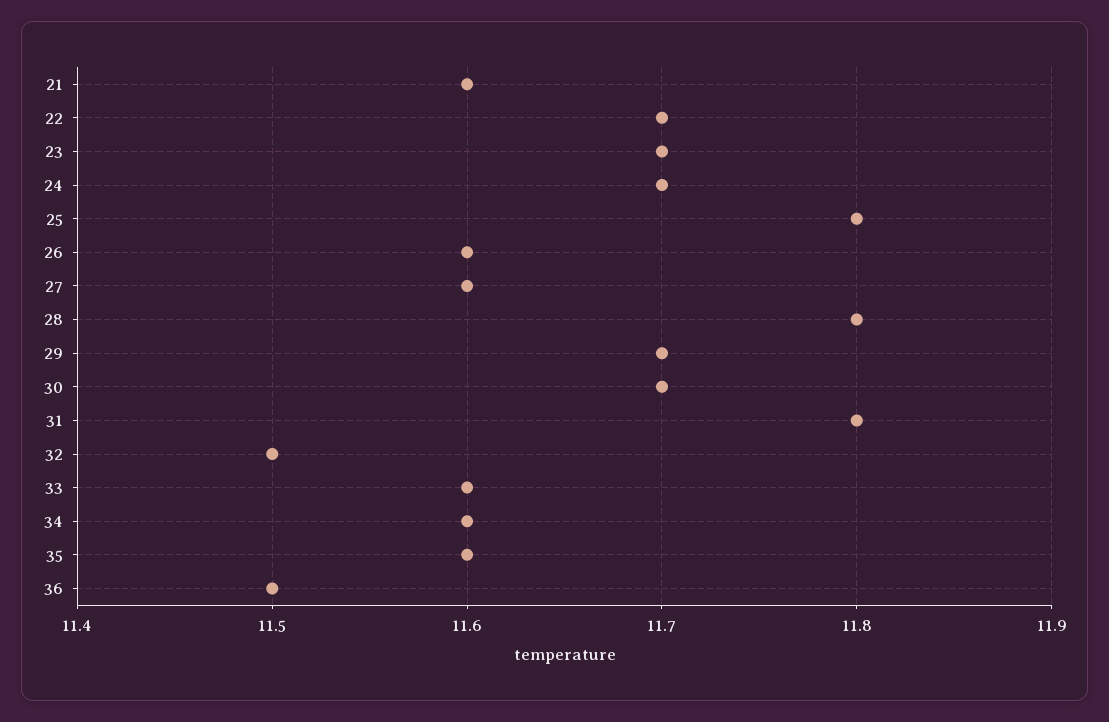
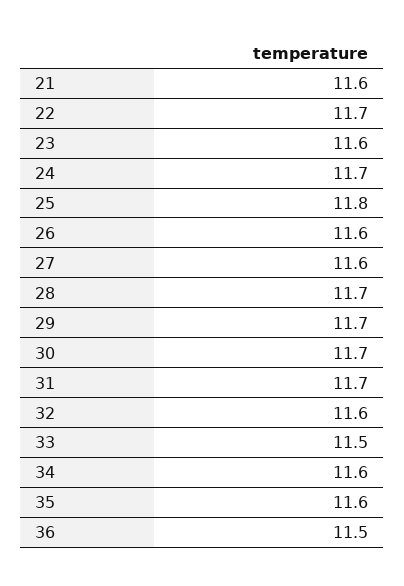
  {
    "21": 11.6,
    "22": 11.7,
-   "23": 11.7,
+   "23": 11.6,
    "24": 11.7,
    "25": 11.8,
    "26": 11.6,
    "27": 11.6,
-   "28": 11.8,
+   "28": 11.7,
    "29": 11.7,
    "30": 11.7,
-   "31": 11.8,
+   "31": 11.7,
-   "32": 11.5,
+   "32": 11.6,
-   "33": 11.6,
+   "33": 11.5,
    "34": 11.6,
    "35": 11.6,
    "36": 11.5
  }

